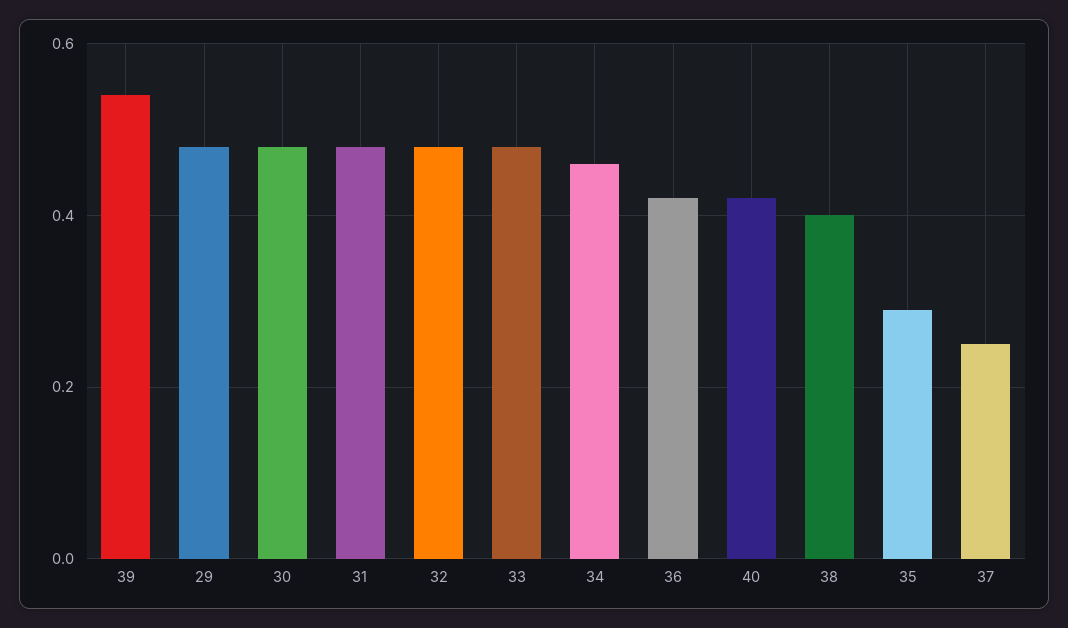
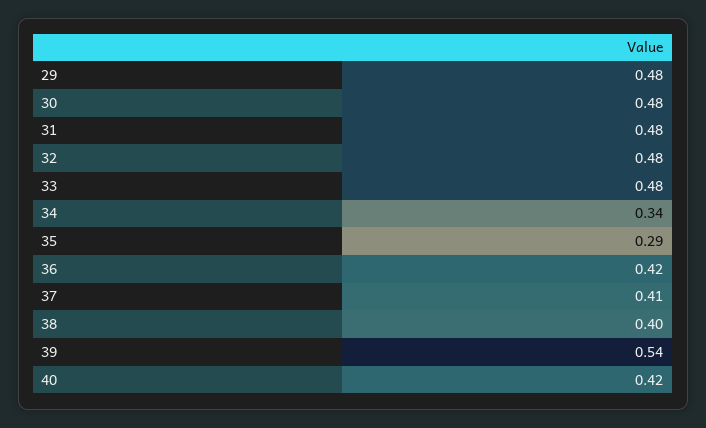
  {
    "39": 0.54,
    "29": 0.48,
    "30": 0.48,
    "31": 0.48,
    "32": 0.48,
    "33": 0.48,
-   "34": 0.45,
+   "34": 0.34,
    "36": 0.42,
    "40": 0.42,
    "38": 0.4,
    "35": 0.29,
-   "37": 0.25
+   "37": 0.41
  }

